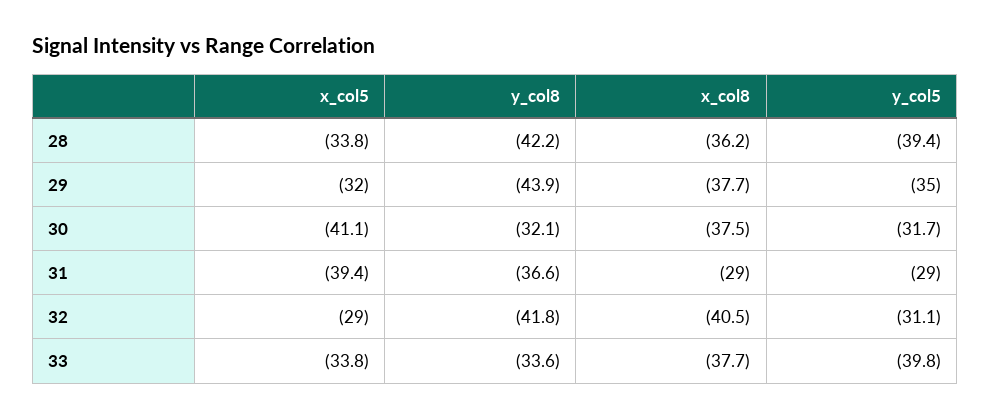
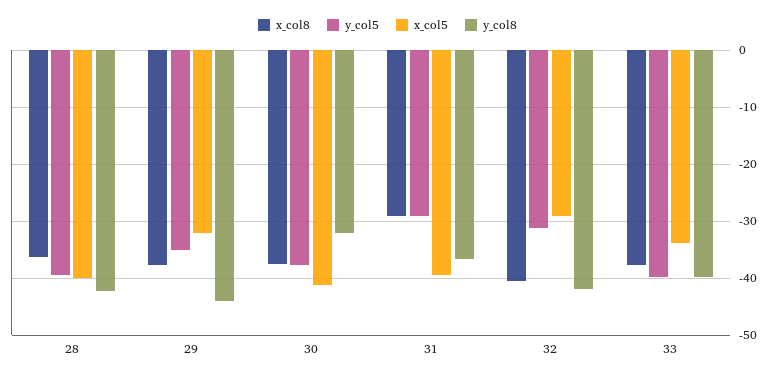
  {
    "x_col5": {
-     "28": -33.8,
+     "28": -40,
      "29": -32,
      "30": -41.1,
      "31": -39.4,
      "32": -29,
      "33": -33.8
    },
    "y_col8": {
      "28": -42.2,
      "29": -43.9,
      "30": -32.1,
      "31": -36.6,
      "32": -41.8,
-     "33": -33.6
+     "33": -40
    },
    "x_col8": {
      "28": -36.2,
      "29": -37.7,
      "30": -37.5,
      "31": -29,
      "32": -40.5,
      "33": -37.7
    },
    "y_col5": {
      "28": -39.4,
      "29": -35,
-     "30": -31.7,
+     "30": -38,
      "31": -29,
      "32": -31.1,
      "33": -39.8
    }
  }

